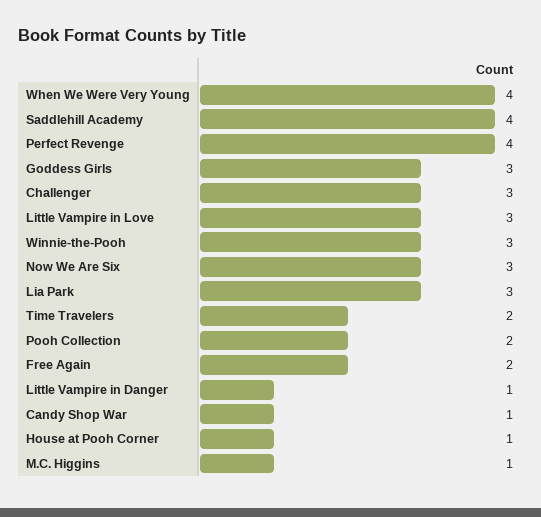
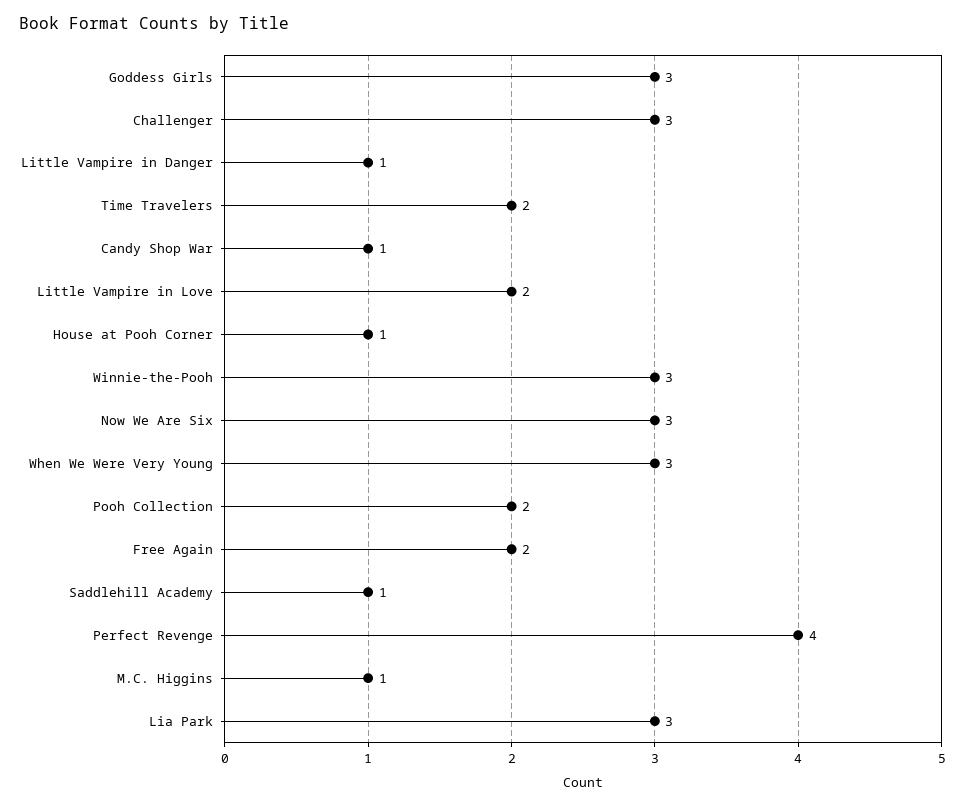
  {
-   "When We Were Very Young": 4,
+   "When We Were Very Young": 3,
-   "Saddlehill Academy": 4,
+   "Saddlehill Academy": 1,
    "Perfect Revenge": 4,
    "Goddess Girls": 3,
    "Challenger": 3,
-   "Little Vampire in Love": 3,
+   "Little Vampire in Love": 2,
    "Winnie-the-Pooh": 3,
    "Now We Are Six": 3,
    "Lia Park": 3,
    "Time Travelers": 2,
    "Pooh Collection": 2,
    "Free Again": 2,
    "Little Vampire in Danger": 1,
    "Candy Shop War": 1,
    "House at Pooh Corner": 1,
    "M.C. Higgins": 1
  }

